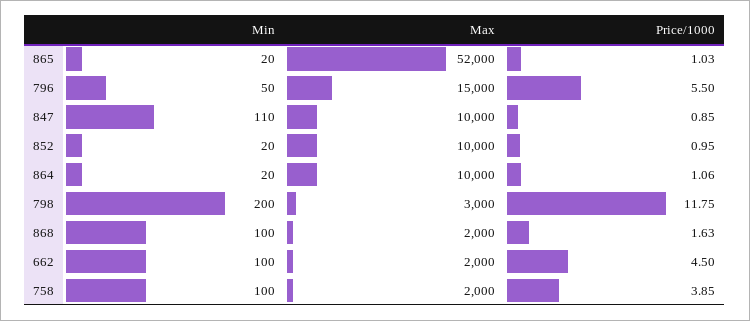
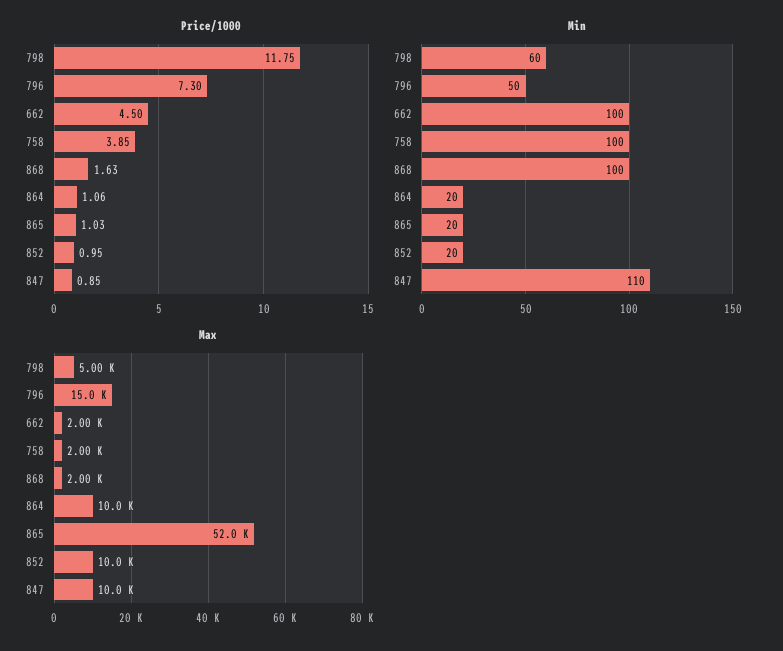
  {
    "Min": {
      "865": 20,
      "796": 50,
      "847": 110,
      "852": 20,
      "864": 20,
-     "798": 200,
+     "798": 60,
      "868": 100,
      "662": 100,
      "758": 100
    },
    "Max": {
      "865": 52000,
      "796": 15000,
      "847": 10000,
      "852": 10000,
      "864": 10000,
-     "798": 3000,
+     "798": 5000,
      "868": 2000,
      "662": 2000,
      "758": 2000
    },
    "Price/1000": {
      "865": 1.03,
-     "796": 5.5,
+     "796": 7.3,
      "847": 0.85,
      "852": 0.95,
      "864": 1.06,
      "798": 11.75,
      "868": 1.63,
      "662": 4.5,
      "758": 3.85
    }
  }

